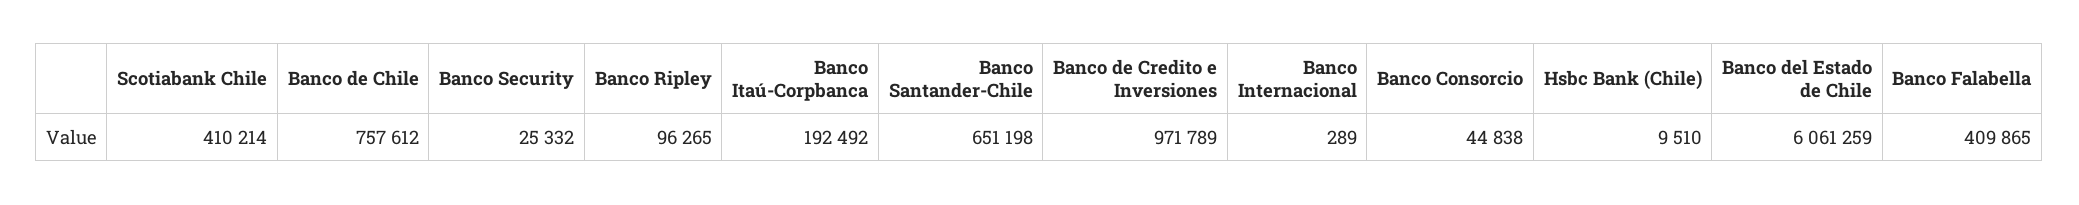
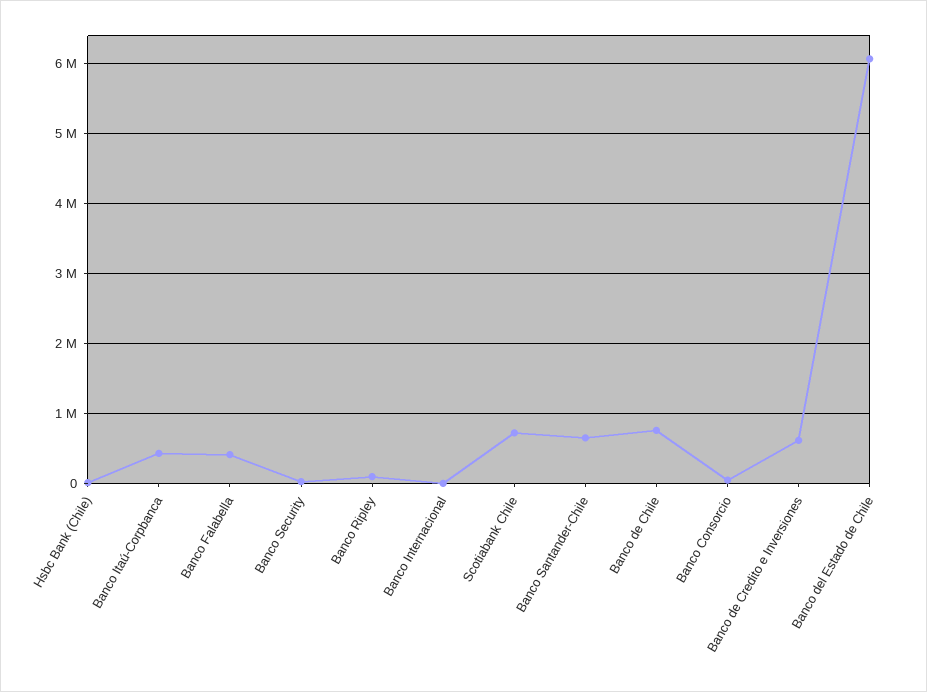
  {
-   "Scotiabank Chile": 410214,
+   "Scotiabank Chile": 700000,
    "Banco de Chile": 757612,
    "Banco Security": 25332,
    "Banco Ripley": 96265,
-   "Banco Itaú-Corpbanca": 192492,
+   "Banco Itaú-Corpbanca": 400000,
    "Banco Santander-Chile": 651198,
-   "Banco de Credito e Inversiones": 971789,
+   "Banco de Credito e Inversiones": 600000,
    "Banco Internacional": 289,
    "Banco Consorcio": 44838,
    "Hsbc Bank (Chile)": 9510,
    "Banco del Estado de Chile": 6061259,
    "Banco Falabella": 409865
  }

